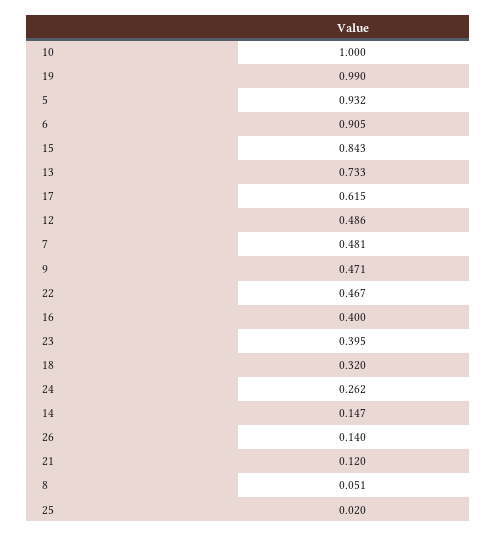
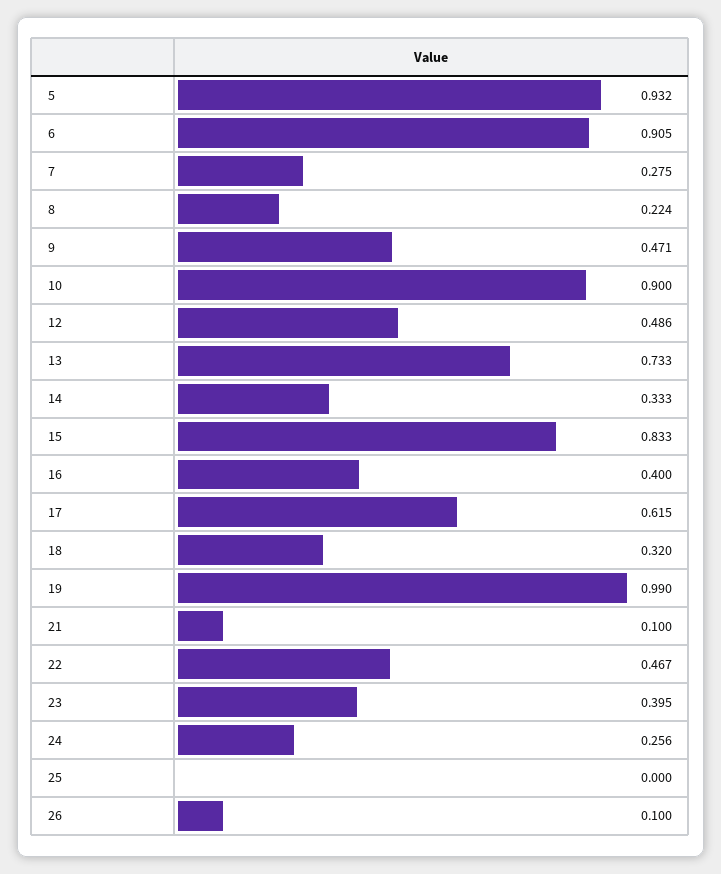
  {
-   "10": 1,
+   "10": 0.9,
    "19": 0.99,
    "5": 0.932,
    "6": 0.905,
-   "15": 0.843,
+   "15": 0.833,
    "13": 0.733,
    "17": 0.615,
    "12": 0.486,
-   "7": 0.481,
+   "7": 0.275,
    "9": 0.471,
    "22": 0.467,
    "16": 0.4,
    "23": 0.395,
    "18": 0.32,
-   "24": 0.262,
+   "24": 0.256,
-   "14": 0.147,
+   "14": 0.333,
-   "26": 0.14,
+   "26": 0.1,
-   "21": 0.12,
+   "21": 0.1,
-   "8": 0.051,
+   "8": 0.224,
-   "25": 0.02
+   "25": 0
  }

